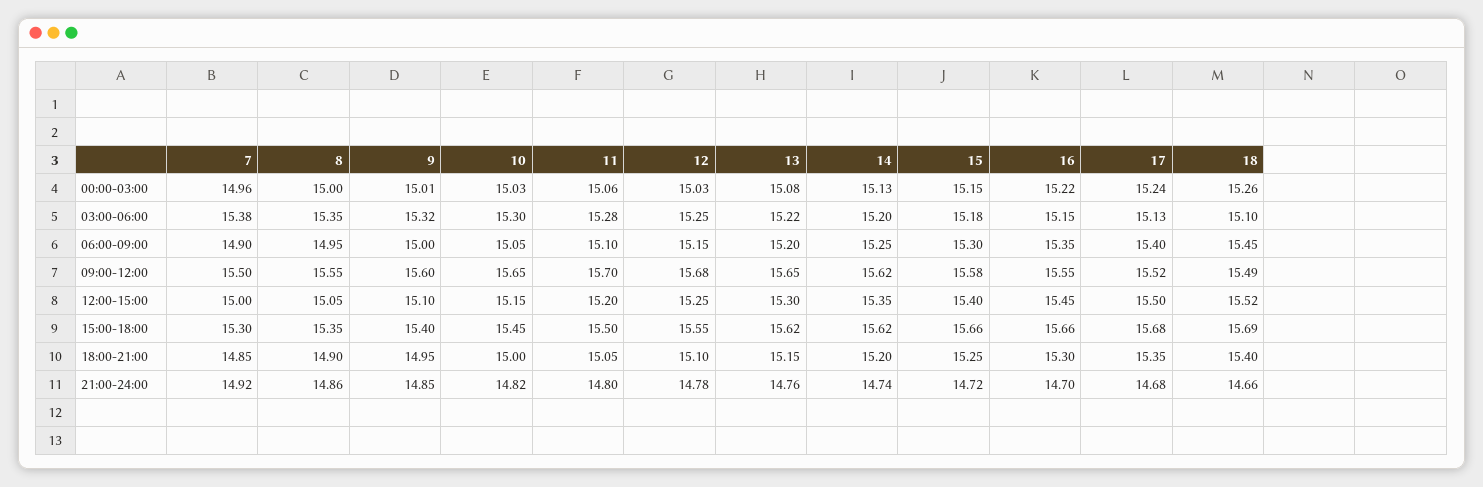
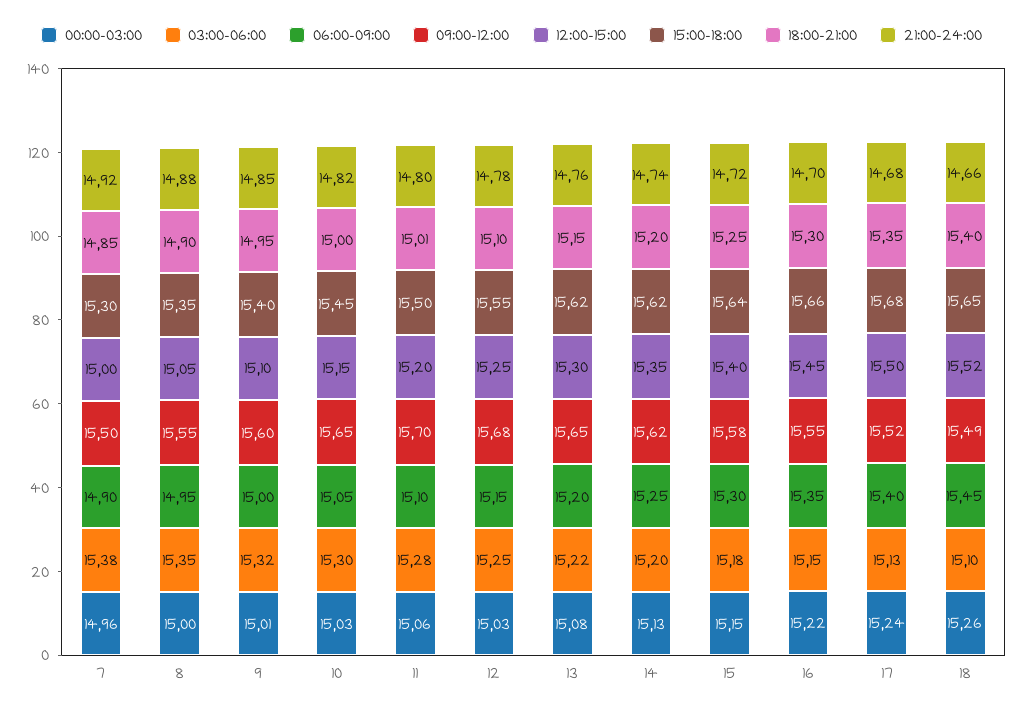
  {
    "00:00-03:00": {
      "7": 14.96,
      "8": 15,
      "9": 15.01,
      "10": 15.03,
      "11": 15.06,
      "12": 15.03,
      "13": 15.08,
      "14": 15.13,
      "15": 15.15,
      "16": 15.22,
      "17": 15.24,
      "18": 15.26
    },
    "03:00-06:00": {
      "7": 15.38,
      "8": 15.35,
      "9": 15.32,
      "10": 15.3,
      "11": 15.28,
      "12": 15.25,
      "13": 15.22,
      "14": 15.2,
      "15": 15.18,
      "16": 15.15,
      "17": 15.13,
      "18": 15.1
    },
    "06:00-09:00": {
      "7": 14.9,
      "8": 14.95,
      "9": 15,
      "10": 15.05,
      "11": 15.1,
      "12": 15.15,
      "13": 15.2,
      "14": 15.25,
      "15": 15.3,
      "16": 15.35,
      "17": 15.4,
      "18": 15.45
    },
    "09:00-12:00": {
      "7": 15.5,
      "8": 15.55,
      "9": 15.6,
      "10": 15.65,
      "11": 15.7,
      "12": 15.68,
      "13": 15.65,
      "14": 15.62,
      "15": 15.58,
      "16": 15.55,
      "17": 15.52,
      "18": 15.49
    },
    "12:00-15:00": {
      "7": 15,
      "8": 15.05,
      "9": 15.1,
      "10": 15.15,
      "11": 15.2,
      "12": 15.25,
      "13": 15.3,
      "14": 15.35,
      "15": 15.4,
      "16": 15.45,
      "17": 15.5,
      "18": 15.52
    },
    "15:00-18:00": {
      "7": 15.3,
      "8": 15.35,
      "9": 15.4,
      "10": 15.45,
      "11": 15.5,
      "12": 15.55,
      "13": 15.62,
      "14": 15.62,
-     "15": 15.66,
+     "15": 15.64,
      "16": 15.66,
      "17": 15.68,
-     "18": 15.69
+     "18": 15.65
    },
    "18:00-21:00": {
      "7": 14.85,
      "8": 14.9,
      "9": 14.95,
      "10": 15,
-     "11": 15.05,
+     "11": 15.01,
      "12": 15.1,
      "13": 15.15,
      "14": 15.2,
      "15": 15.25,
      "16": 15.3,
      "17": 15.35,
      "18": 15.4
    },
    "21:00-24:00": {
      "7": 14.92,
-     "8": 14.86,
+     "8": 14.88,
      "9": 14.85,
      "10": 14.82,
      "11": 14.8,
      "12": 14.78,
      "13": 14.76,
      "14": 14.74,
      "15": 14.72,
      "16": 14.7,
      "17": 14.68,
      "18": 14.66
    }
  }

